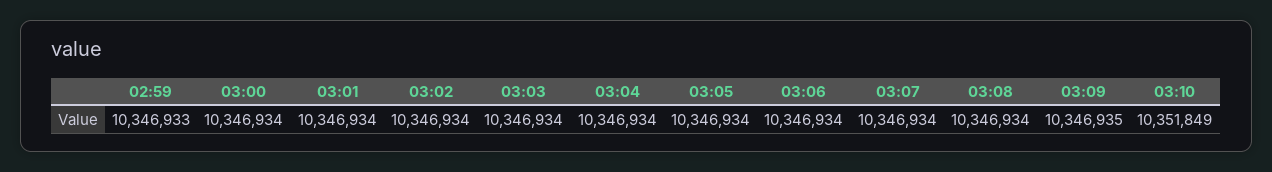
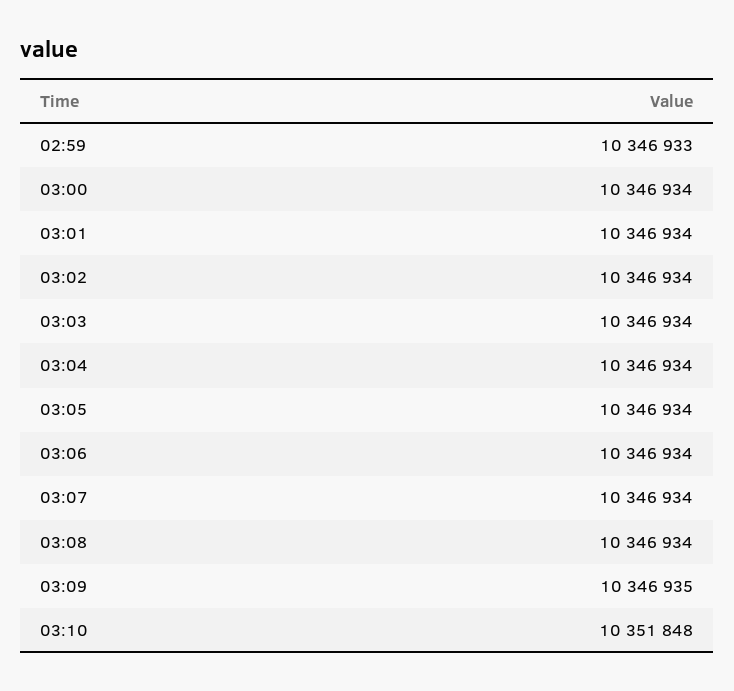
  {
    "02:59": 10346933,
    "03:00": 10346934,
    "03:01": 10346934,
    "03:02": 10346934,
    "03:03": 10346934,
    "03:04": 10346934,
    "03:05": 10346934,
    "03:06": 10346934,
    "03:07": 10346934,
    "03:08": 10346934,
    "03:09": 10346935,
-   "03:10": 10351849
+   "03:10": 10351848
  }

